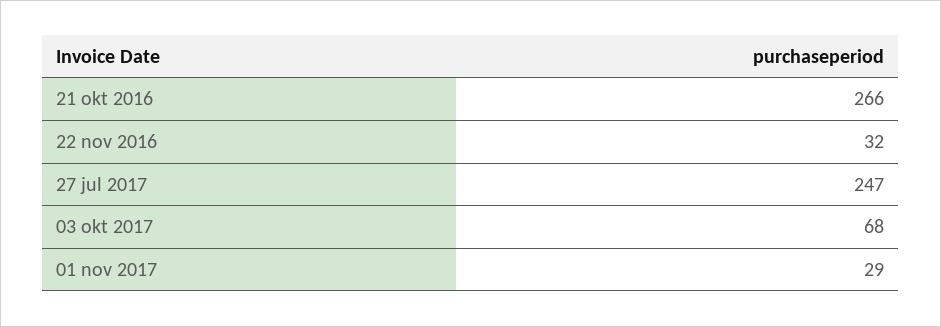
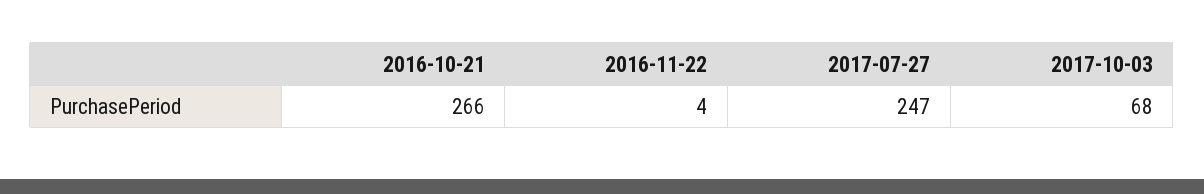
  {
    "21 okt 2016": 266,
-   "22 nov 2016": 32,
+   "22 nov 2016": 4,
    "27 jul 2017": 247,
-   "03 okt 2017": 68,
+   "03 okt 2017": 68
-   "01 nov 2017": 29
  }

